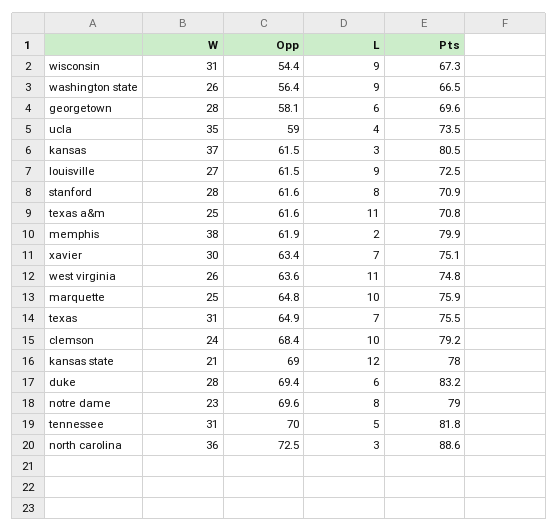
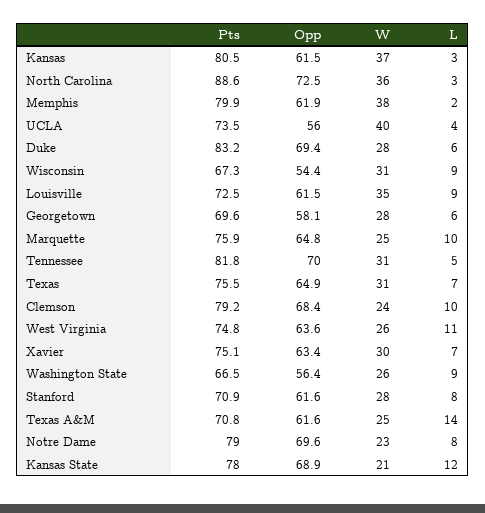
  {
    "W": {
      "wisconsin": 31,
      "washington state": 26,
      "georgetown": 28,
-     "ucla": 35,
+     "ucla": 40,
      "kansas": 37,
-     "louisville": 27,
+     "louisville": 35,
      "stanford": 28,
      "texas a&m": 25,
      "memphis": 38,
      "xavier": 30,
      "west virginia": 26,
      "marquette": 25,
      "texas": 31,
      "clemson": 24,
      "kansas state": 21,
      "duke": 28,
      "notre dame": 23,
      "tennessee": 31,
      "north carolina": 36
    },
    "Opp": {
      "wisconsin": 54.4,
      "washington state": 56.4,
      "georgetown": 58.1,
-     "ucla": 59,
+     "ucla": 56,
      "kansas": 61.5,
      "louisville": 61.5,
      "stanford": 61.6,
      "texas a&m": 61.6,
      "memphis": 61.9,
      "xavier": 63.4,
      "west virginia": 63.6,
      "marquette": 64.8,
      "texas": 64.9,
      "clemson": 68.4,
-     "kansas state": 69,
+     "kansas state": 68.9,
      "duke": 69.4,
      "notre dame": 69.6,
      "tennessee": 70,
      "north carolina": 72.5
    },
    "L": {
      "wisconsin": 9,
      "washington state": 9,
      "georgetown": 6,
      "ucla": 4,
      "kansas": 3,
      "louisville": 9,
      "stanford": 8,
-     "texas a&m": 11,
+     "texas a&m": 14,
      "memphis": 2,
      "xavier": 7,
      "west virginia": 11,
      "marquette": 10,
      "texas": 7,
      "clemson": 10,
      "kansas state": 12,
      "duke": 6,
      "notre dame": 8,
      "tennessee": 5,
      "north carolina": 3
    },
    "Pts": {
      "wisconsin": 67.3,
      "washington state": 66.5,
      "georgetown": 69.6,
      "ucla": 73.5,
      "kansas": 80.5,
      "louisville": 72.5,
      "stanford": 70.9,
      "texas a&m": 70.8,
      "memphis": 79.9,
      "xavier": 75.1,
      "west virginia": 74.8,
      "marquette": 75.9,
      "texas": 75.5,
      "clemson": 79.2,
      "kansas state": 78,
      "duke": 83.2,
      "notre dame": 79,
      "tennessee": 81.8,
      "north carolina": 88.6
    }
  }

